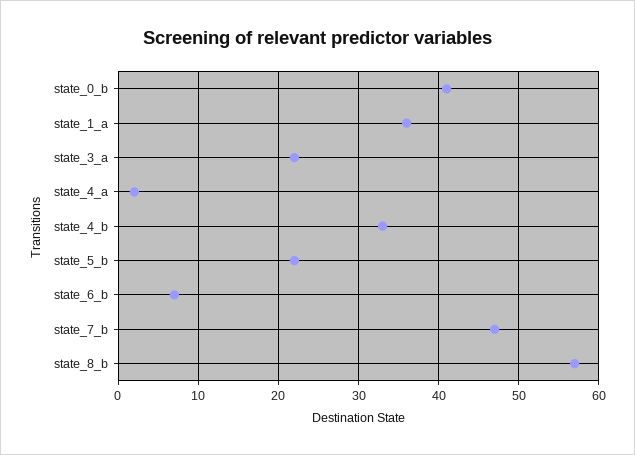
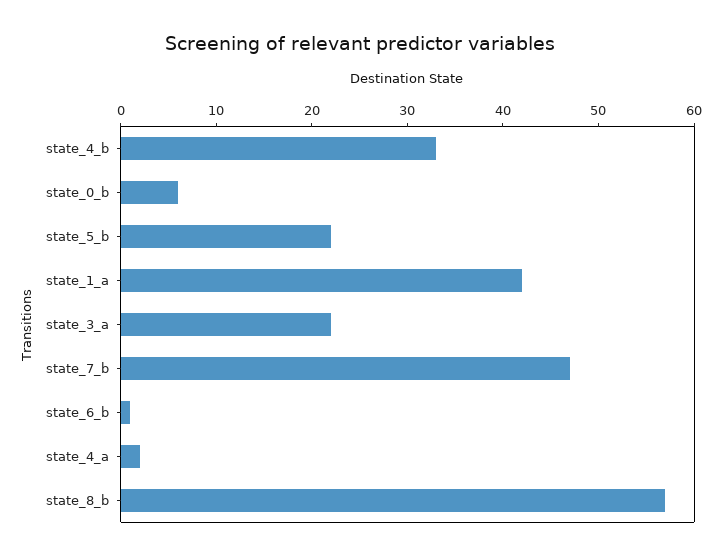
  {
-   "state_0_b": 41,
+   "state_0_b": 6,
-   "state_1_a": 36,
+   "state_1_a": 42,
    "state_3_a": 22,
    "state_4_a": 2,
    "state_4_b": 33,
    "state_5_b": 22,
-   "state_6_b": 7,
+   "state_6_b": 1,
    "state_7_b": 47,
    "state_8_b": 57
  }

